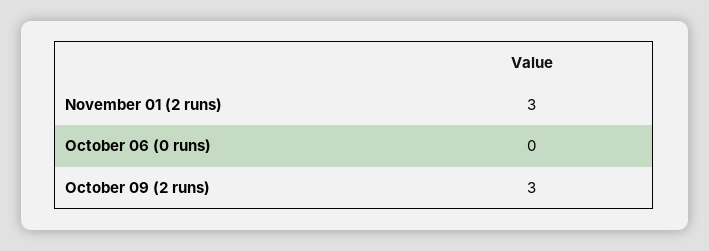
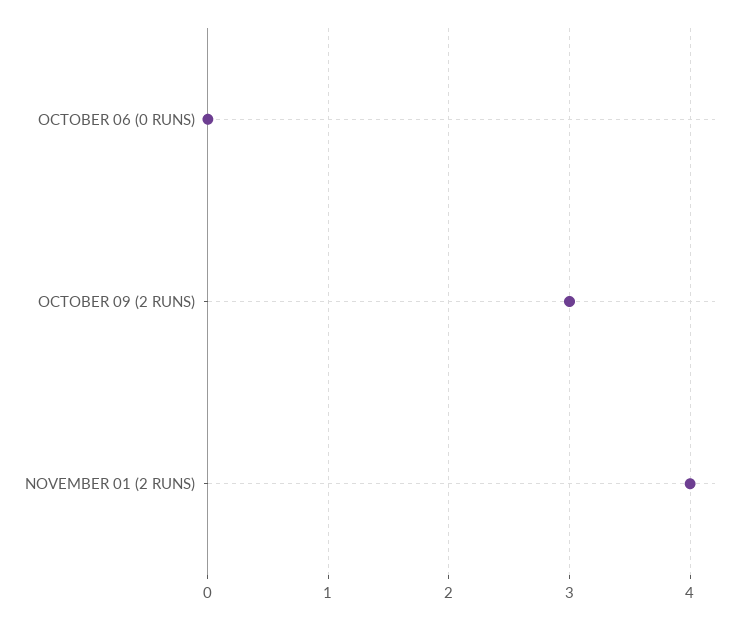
  {
-   "November 01 (2 runs)": 3,
+   "November 01 (2 runs)": 4,
    "October 06 (0 runs)": 0,
    "October 09 (2 runs)": 3
  }

